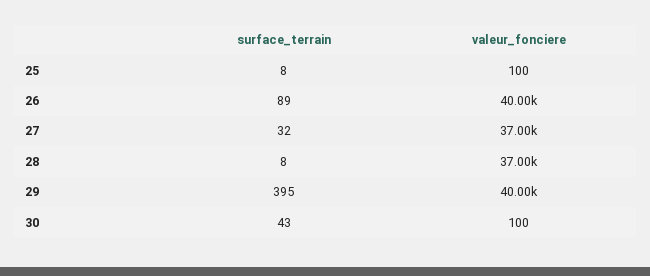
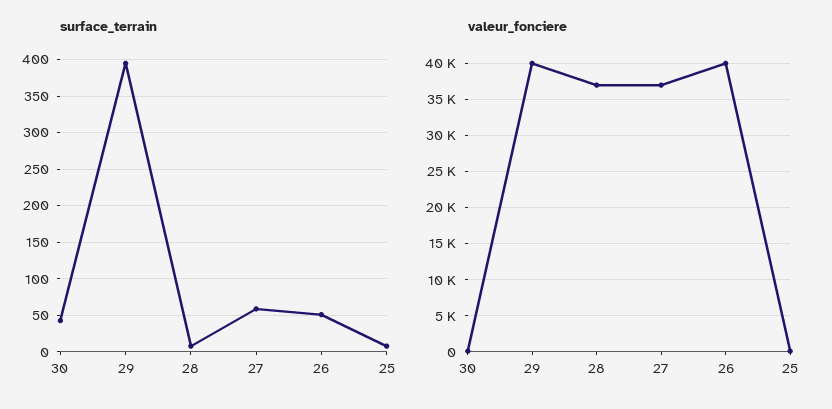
  {
    "surface_terrain": {
      "25": 8,
-     "26": 89,
+     "26": 50,
-     "27": 32,
+     "27": 60,
      "28": 8,
      "29": 395,
      "30": 43
    },
    "valeur_fonciere": {
      "25": 100,
      "26": 40000,
      "27": 37000,
      "28": 37000,
      "29": 40000,
      "30": 100
    }
  }

